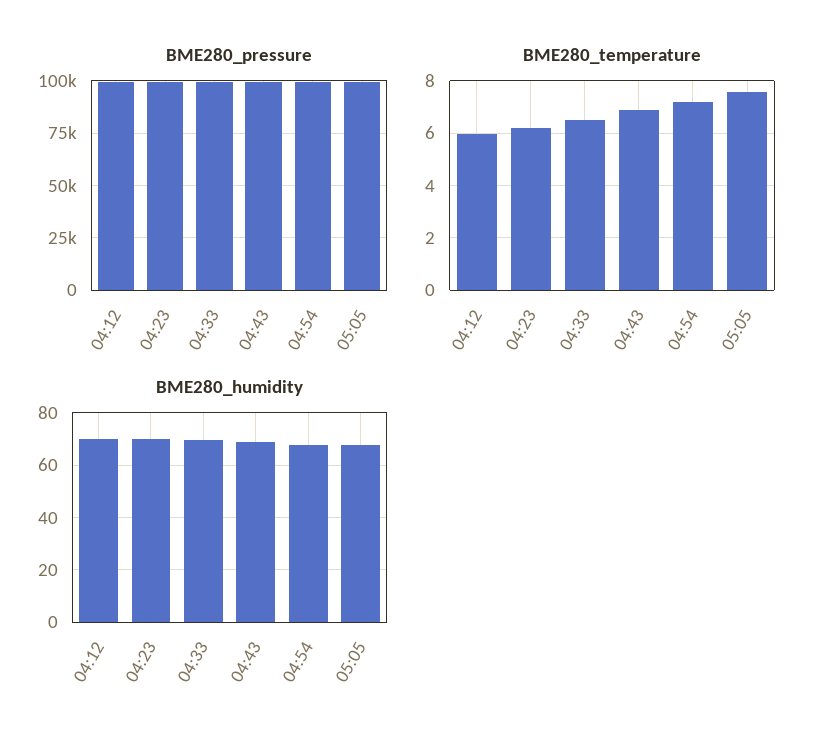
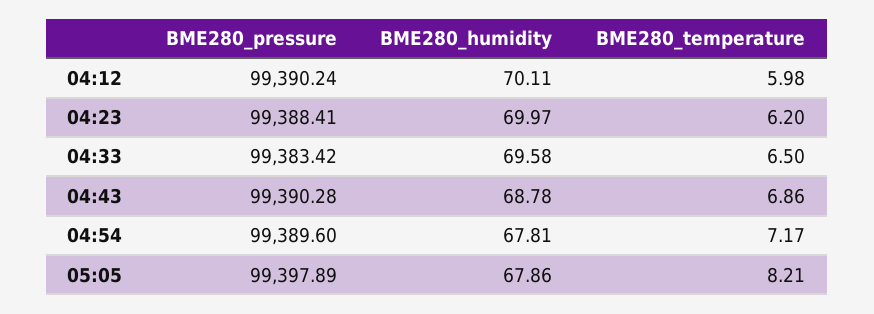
  {
    "BME280_pressure": {
      "04:12": 99390.24,
      "04:23": 99388.41,
      "04:33": 99383.42,
      "04:43": 99390.28,
      "04:54": 99389.6,
      "05:05": 99397.89
    },
    "BME280_temperature": {
      "04:12": 5.98,
      "04:23": 6.2,
      "04:33": 6.5,
      "04:43": 6.86,
      "04:54": 7.17,
-     "05:05": 7.5
+     "05:05": 8.21
    },
    "BME280_humidity": {
      "04:12": 70.11,
      "04:23": 69.97,
      "04:33": 69.58,
      "04:43": 68.78,
      "04:54": 67.81,
      "05:05": 67.86
    }
  }

